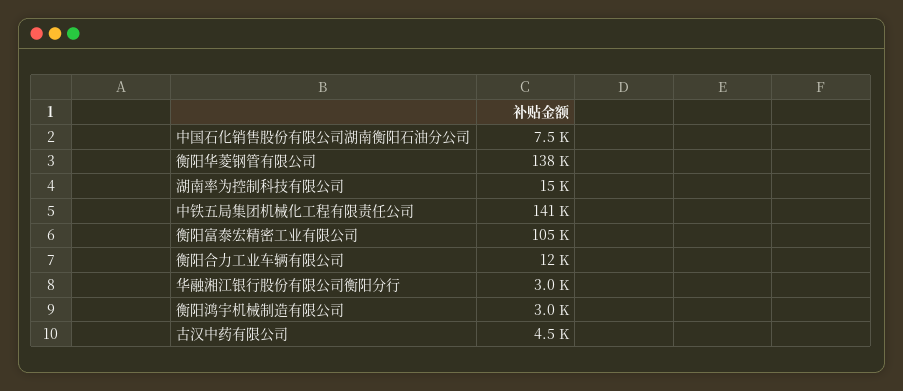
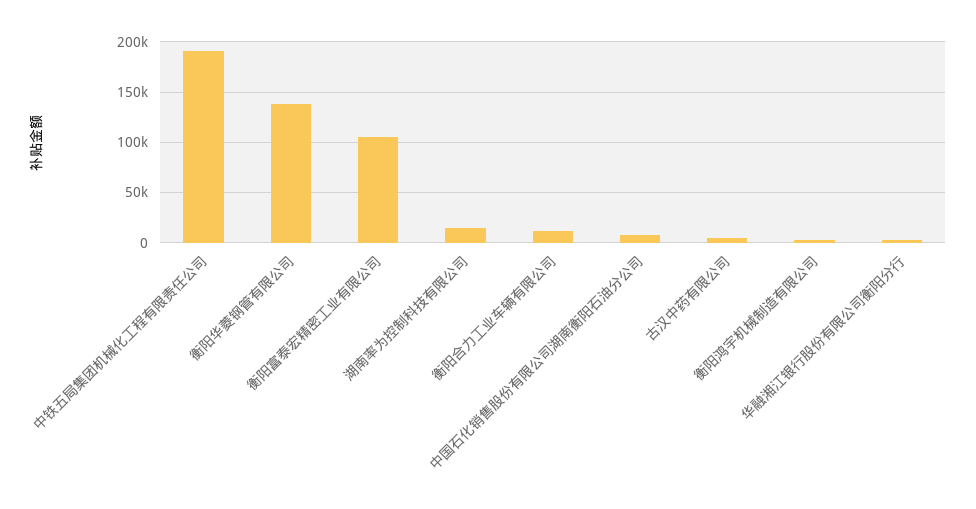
  {
    "中国石化销售股份有限公司湖南衡阳石油分公司": 7500,
    "衡阳华菱钢管有限公司": 138000,
    "湖南率为控制科技有限公司": 15000,
-   "中铁五局集团机械化工程有限责任公司": 141000,
+   "中铁五局集团机械化工程有限责任公司": 190000,
    "衡阳富泰宏精密工业有限公司": 105000,
    "衡阳合力工业车辆有限公司": 12000,
    "华融湘江银行股份有限公司衡阳分行": 3000,
    "衡阳鸿宇机械制造有限公司": 3000,
    "古汉中药有限公司": 4500
  }

